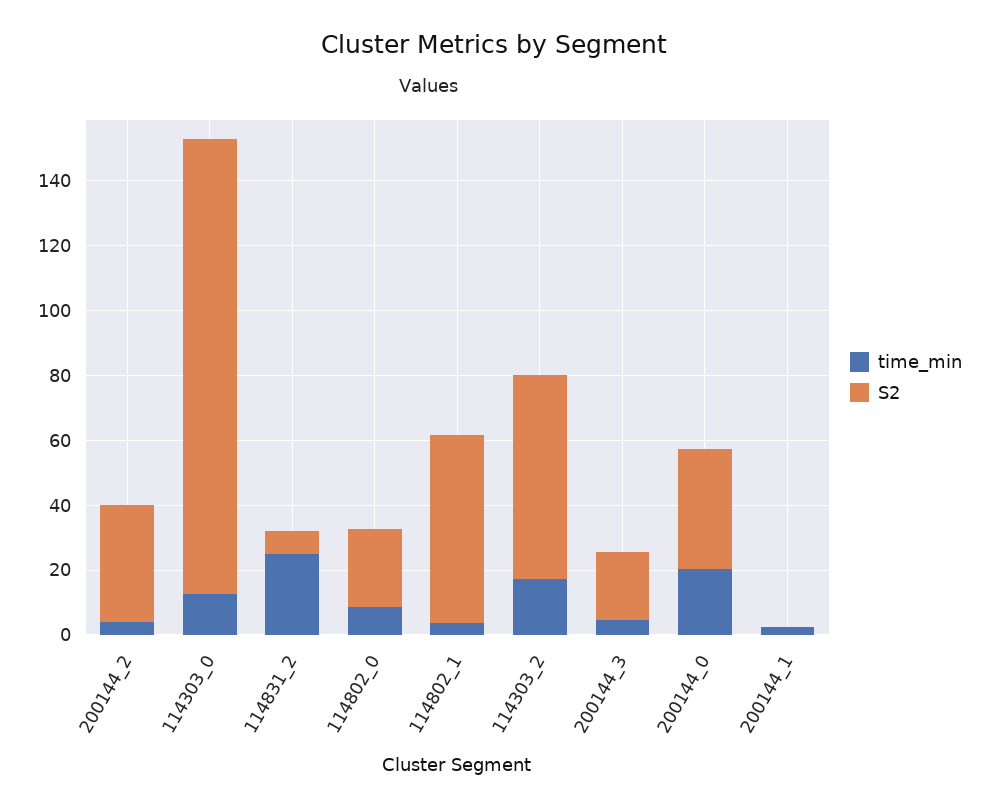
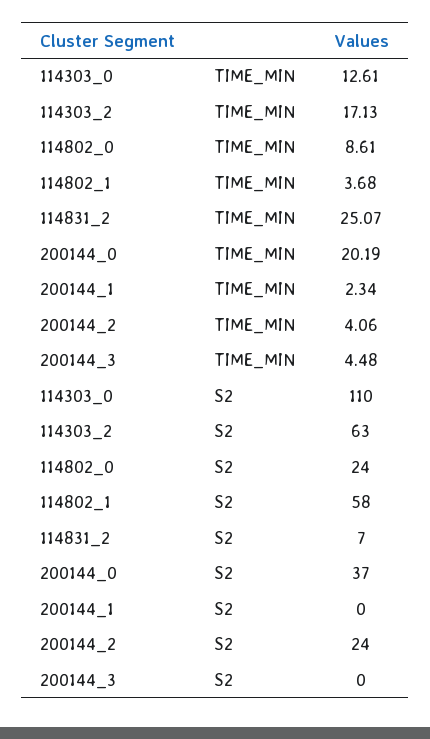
  {
    "time_min": {
      "200144_2": 4.06,
      "114303_0": 12.61,
      "114831_2": 25.07,
      "114802_0": 8.61,
      "114802_1": 3.68,
      "114303_2": 17.13,
      "200144_3": 4.48,
      "200144_0": 20.19,
      "200144_1": 2.34
    },
    "S2": {
-     "200144_2": 35,
+     "200144_2": 24,
-     "114303_0": 140,
+     "114303_0": 110,
      "114831_2": 7,
      "114802_0": 24,
      "114802_1": 58,
      "114303_2": 63,
-     "200144_3": 20,
+     "200144_3": 0,
      "200144_0": 37,
      "200144_1": 0
    }
  }

